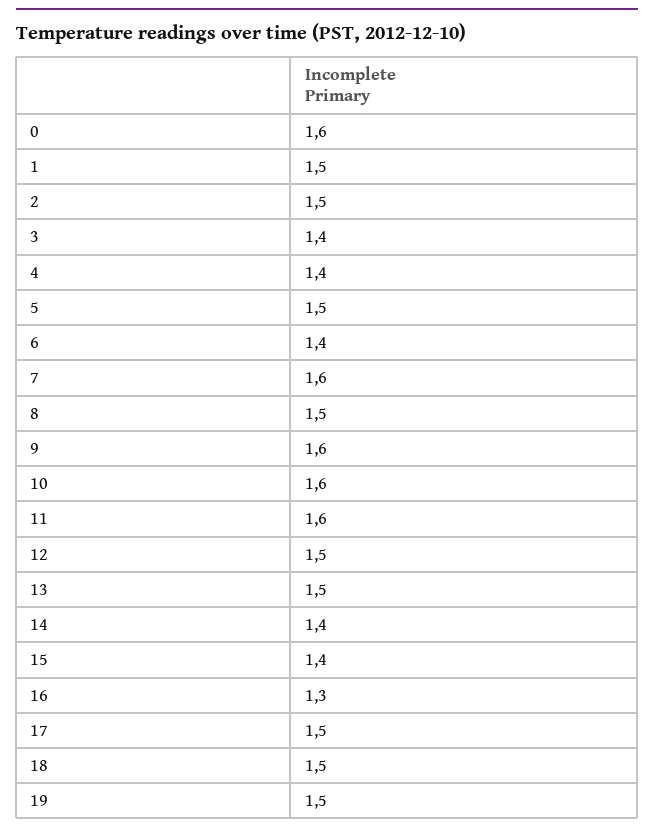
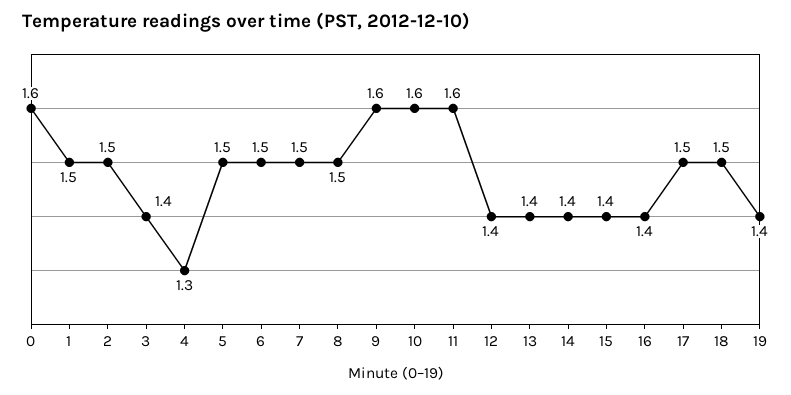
  {
    "0": 1.6,
    "1": 1.5,
    "2": 1.5,
    "3": 1.4,
-   "4": 1.4,
+   "4": 1.3,
    "5": 1.5,
-   "6": 1.4,
+   "6": 1.5,
-   "7": 1.6,
+   "7": 1.5,
    "8": 1.5,
    "9": 1.6,
    "10": 1.6,
    "11": 1.6,
-   "12": 1.5,
+   "12": 1.4,
-   "13": 1.5,
+   "13": 1.4,
    "14": 1.4,
    "15": 1.4,
-   "16": 1.3,
+   "16": 1.4,
    "17": 1.5,
    "18": 1.5,
-   "19": 1.5
+   "19": 1.4
  }

